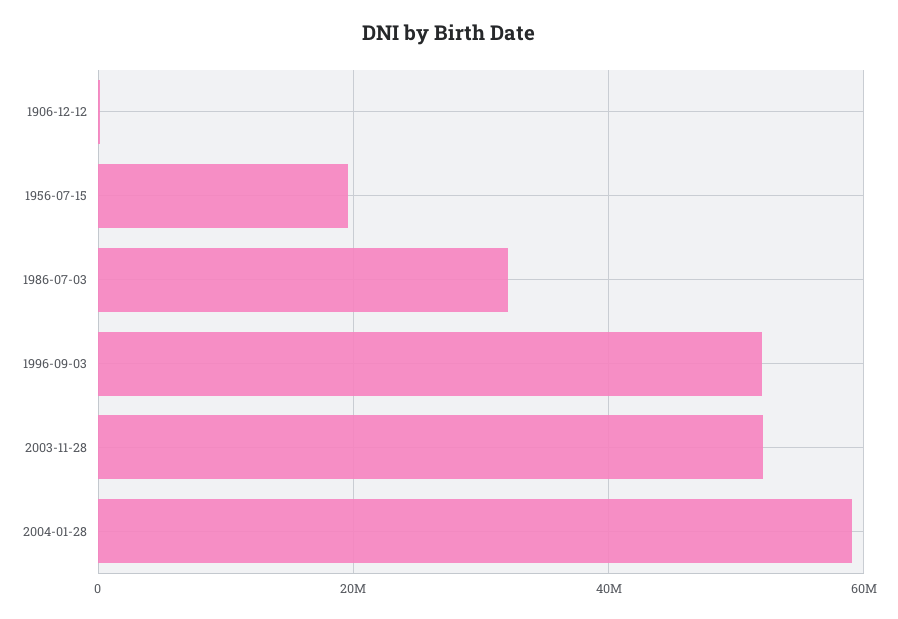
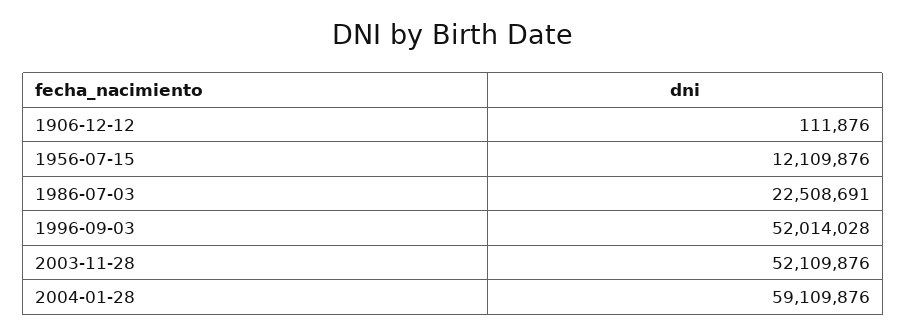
  {
    "1906-12-12": 111876,
-   "1956-07-15": 20000000,
+   "1956-07-15": 12109876,
-   "1986-07-03": 32000000,
+   "1986-07-03": 22508691,
    "1996-09-03": 52014028,
    "2003-11-28": 52109876,
    "2004-01-28": 59109876
  }

